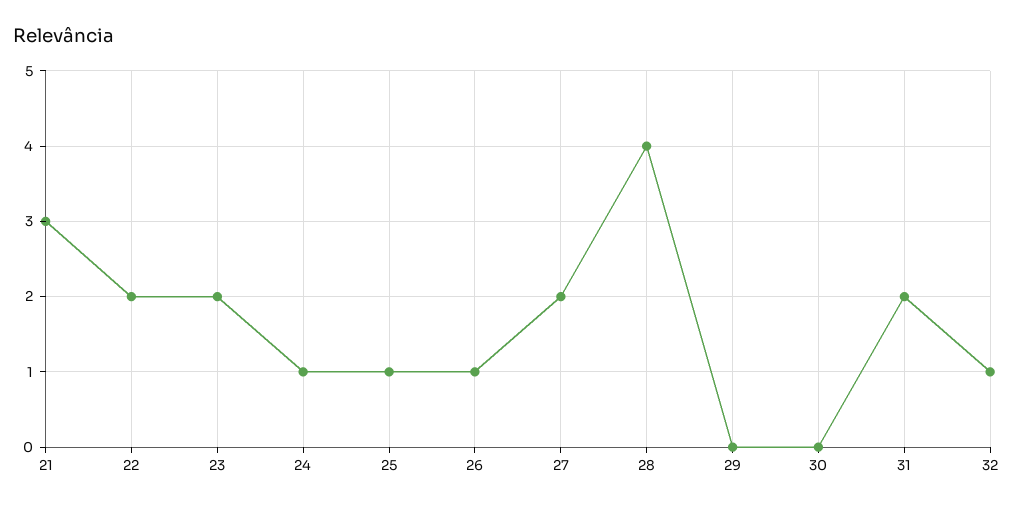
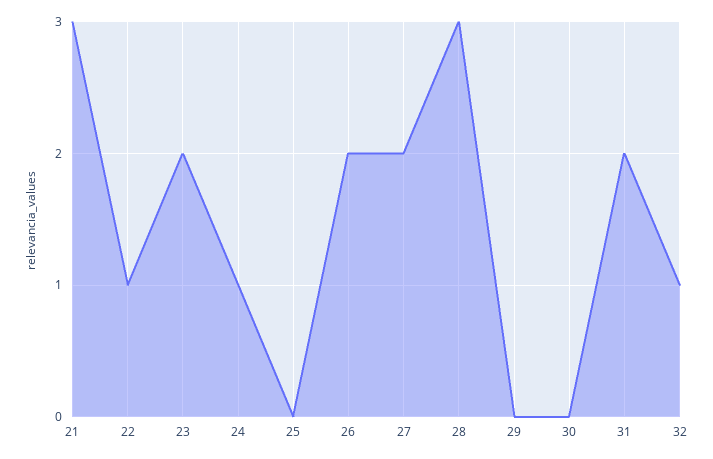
  {
    "21": 3,
-   "22": 2,
+   "22": 1,
    "23": 2,
    "24": 1,
-   "25": 1,
+   "25": 0,
-   "26": 1,
+   "26": 2,
    "27": 2,
-   "28": 4,
+   "28": 3,
    "29": 0,
    "30": 0,
    "31": 2,
    "32": 1
  }

